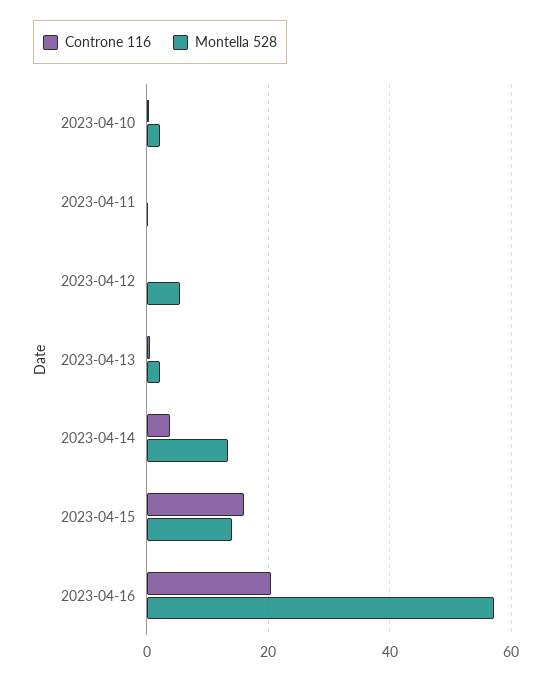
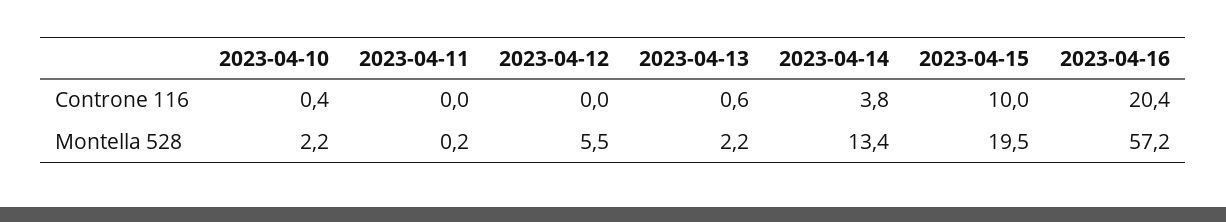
  {
    "Controne 116": {
      "2023-04-10": 0.4,
      "2023-04-11": 0,
      "2023-04-12": 0,
      "2023-04-13": 0.6,
      "2023-04-14": 3.8,
-     "2023-04-15": 16,
+     "2023-04-15": 10,
      "2023-04-16": 20.4
    },
    "Montella 528": {
      "2023-04-10": 2.2,
      "2023-04-11": 0.2,
      "2023-04-12": 5.5,
      "2023-04-13": 2.2,
      "2023-04-14": 13.4,
-     "2023-04-15": 14,
+     "2023-04-15": 19.5,
      "2023-04-16": 57.2
    }
  }

